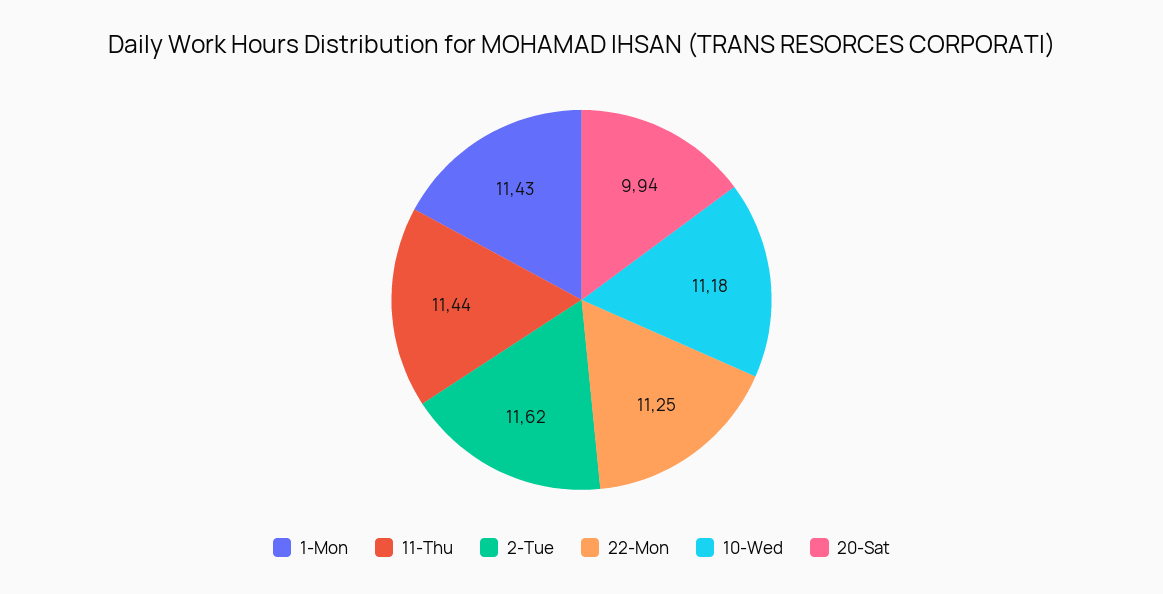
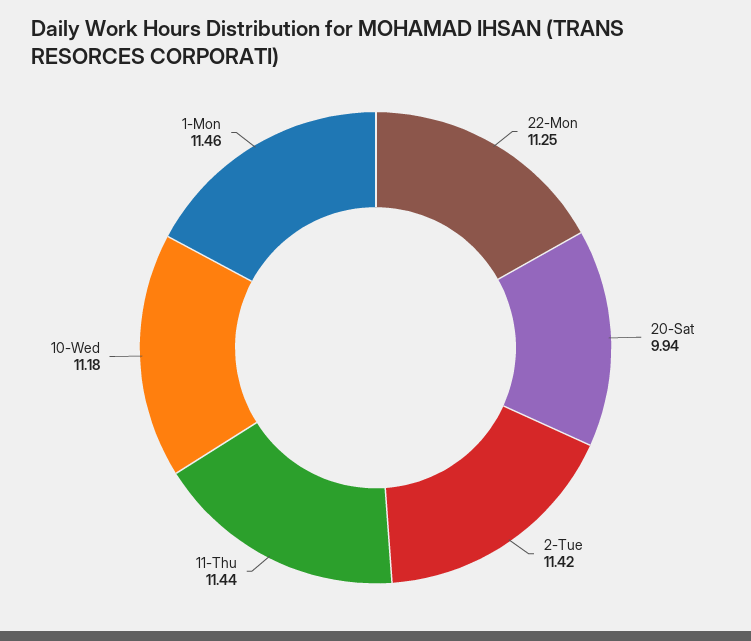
  {
-   "1-Mon": 11.43,
+   "1-Mon": 11.46,
    "11-Thu": 11.44,
-   "2-Tue": 11.62,
+   "2-Tue": 11.42,
    "22-Mon": 11.25,
    "10-Wed": 11.18,
    "20-Sat": 9.94
  }

